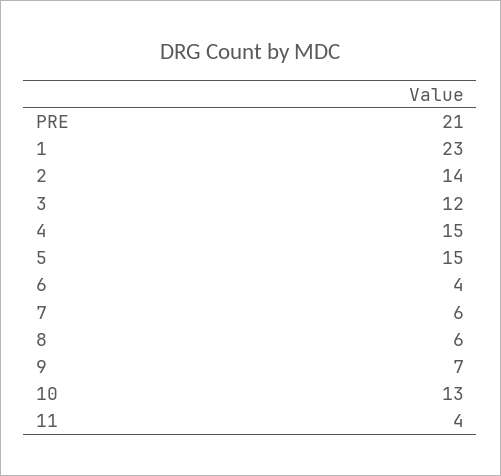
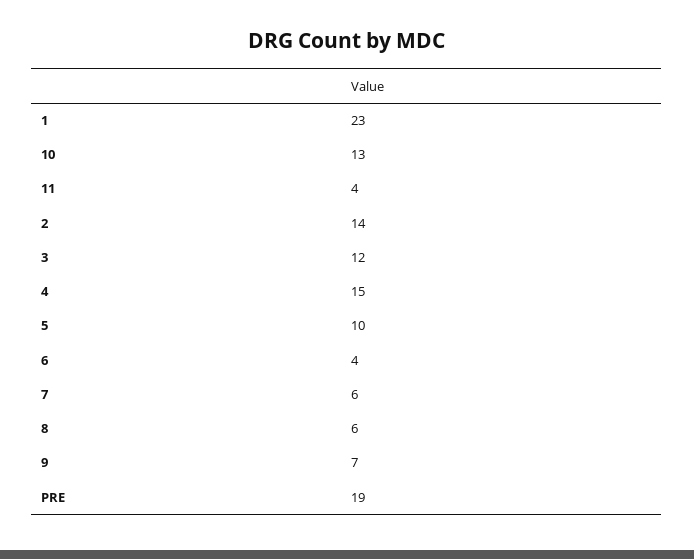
  {
-   "PRE": 21,
+   "PRE": 19,
    "1": 23,
    "2": 14,
    "3": 12,
    "4": 15,
-   "5": 15,
+   "5": 10,
    "6": 4,
    "7": 6,
    "8": 6,
    "9": 7,
    "10": 13,
    "11": 4
  }

